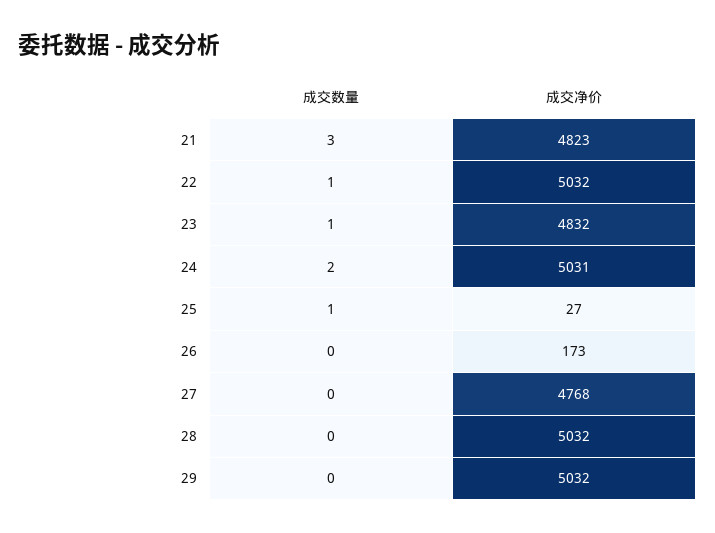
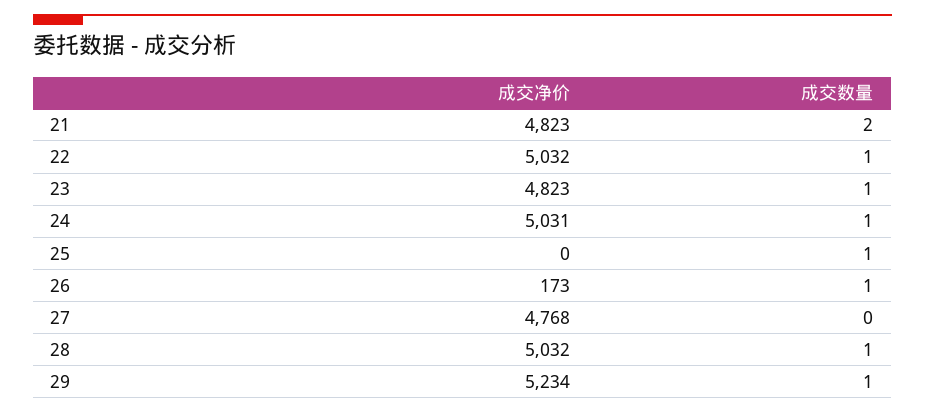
  {
    "成交数量": {
-     "21": 3,
+     "21": 2,
      "22": 1,
      "23": 1,
-     "24": 2,
+     "24": 1,
      "25": 1,
-     "26": 0,
+     "26": 1,
      "27": 0,
-     "28": 0,
+     "28": 1,
-     "29": 0
+     "29": 1
    },
    "成交净价": {
      "21": 4823,
      "22": 5032,
-     "23": 4832,
+     "23": 4823,
      "24": 5031,
-     "25": 27,
+     "25": 0,
      "26": 173,
      "27": 4768,
      "28": 5032,
-     "29": 5032
+     "29": 5234
    }
  }

